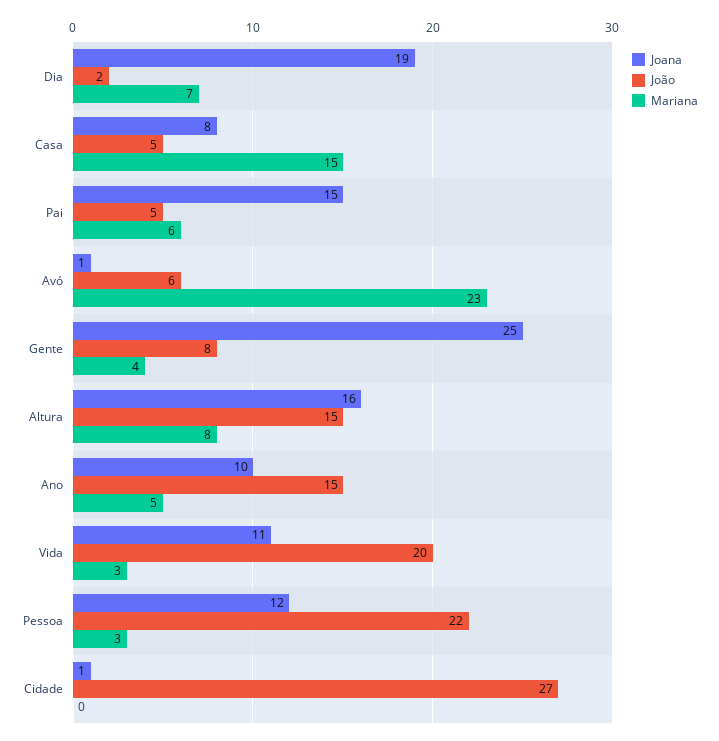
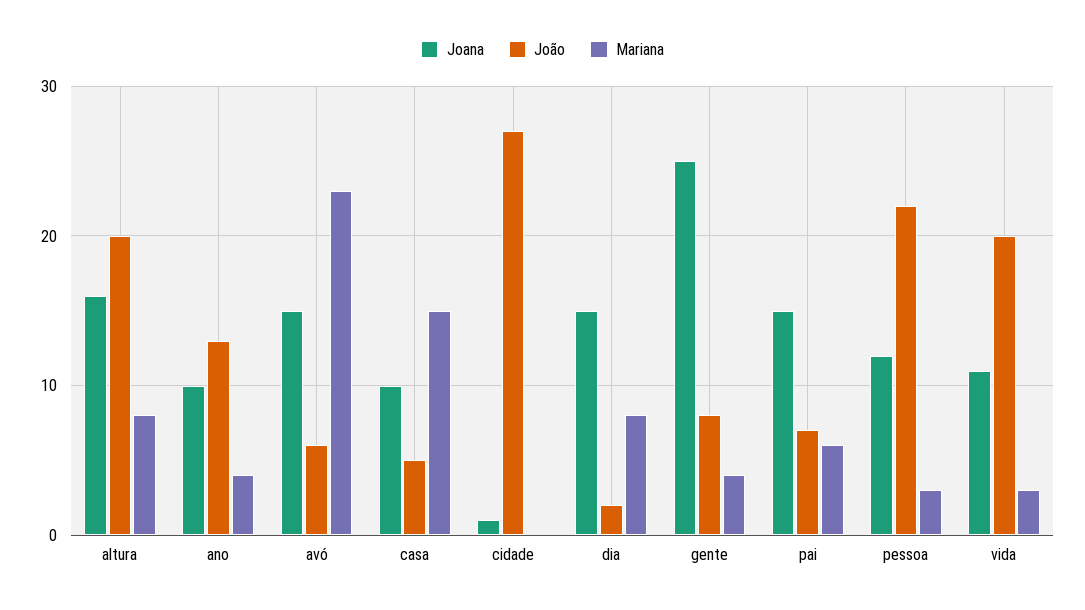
  {
    "Joana": {
-     "Dia": 19,
+     "Dia": 15,
-     "Casa": 8,
+     "Casa": 10,
      "Pai": 15,
-     "Avó": 1,
+     "Avó": 15,
      "Gente": 25,
      "Altura": 16,
      "Ano": 10,
      "Vida": 11,
      "Pessoa": 12,
      "Cidade": 1
    },
    "João": {
      "Dia": 2,
      "Casa": 5,
-     "Pai": 5,
+     "Pai": 7,
      "Avó": 6,
      "Gente": 8,
-     "Altura": 15,
+     "Altura": 20,
-     "Ano": 15,
+     "Ano": 13,
      "Vida": 20,
      "Pessoa": 22,
      "Cidade": 27
    },
    "Mariana": {
-     "Dia": 7,
+     "Dia": 8,
      "Casa": 15,
      "Pai": 6,
      "Avó": 23,
      "Gente": 4,
      "Altura": 8,
-     "Ano": 5,
+     "Ano": 4,
      "Vida": 3,
      "Pessoa": 3,
      "Cidade": 0
    }
  }

